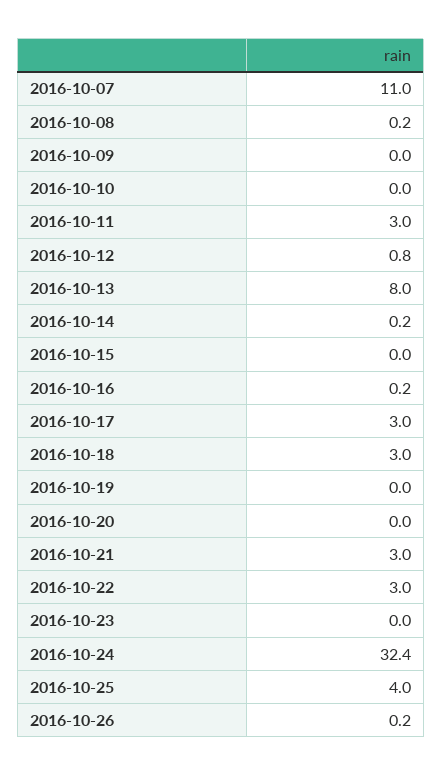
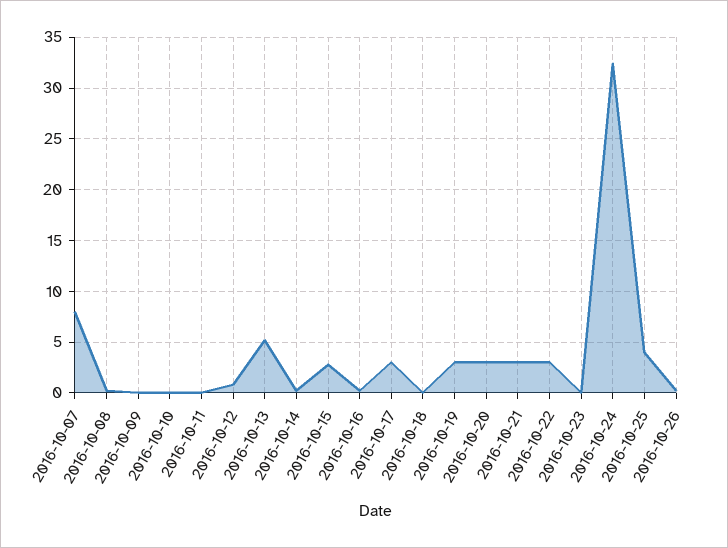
  {
-   "2016-10-07": 11,
+   "2016-10-07": 8,
    "2016-10-08": 0.2,
    "2016-10-09": 0,
    "2016-10-10": 0,
-   "2016-10-11": 3,
+   "2016-10-11": 0,
    "2016-10-12": 0.8,
-   "2016-10-13": 8,
+   "2016-10-13": 5,
    "2016-10-14": 0.2,
-   "2016-10-15": 0,
+   "2016-10-15": 3,
    "2016-10-16": 0.2,
    "2016-10-17": 3,
-   "2016-10-18": 3,
+   "2016-10-18": 0,
-   "2016-10-19": 0,
+   "2016-10-19": 3,
-   "2016-10-20": 0,
+   "2016-10-20": 3,
    "2016-10-21": 3,
    "2016-10-22": 3,
    "2016-10-23": 0,
    "2016-10-24": 32.4,
    "2016-10-25": 4,
    "2016-10-26": 0.2
  }

